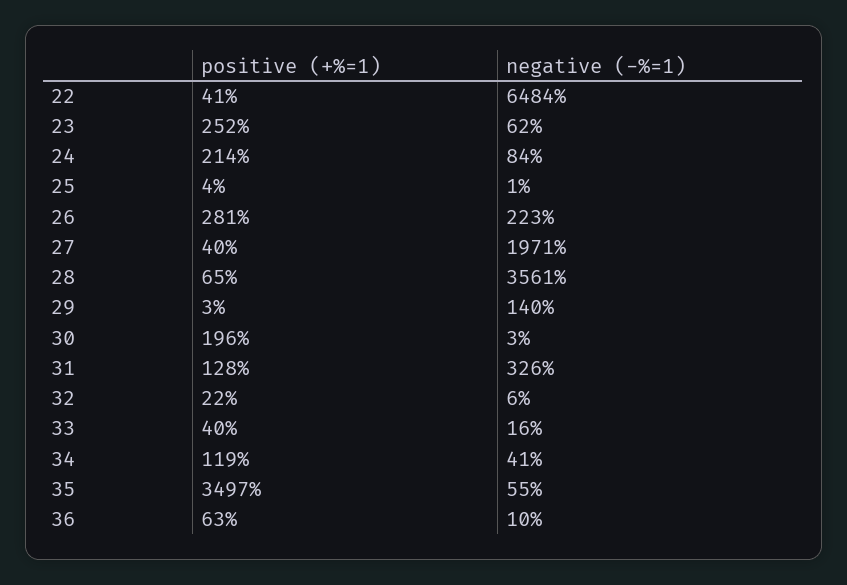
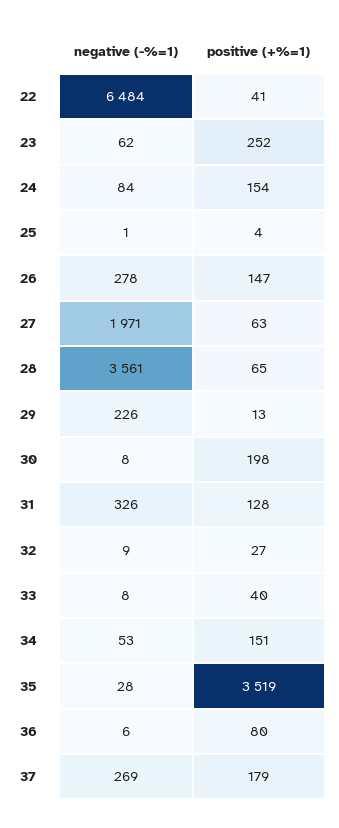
  {
    "positive (+%=1)": {
      "22": 41,
      "23": 252,
-     "24": 214,
+     "24": 154,
      "25": 4,
-     "26": 281,
+     "26": 147,
-     "27": 40,
+     "27": 63,
      "28": 65,
-     "29": 3,
+     "29": 13,
-     "30": 196,
+     "30": 198,
      "31": 128,
-     "32": 22,
+     "32": 27,
      "33": 40,
-     "34": 119,
+     "34": 151,
-     "35": 3497,
+     "35": 3519,
-     "36": 63
+     "36": 80,
+     "37": 179
    },
    "negative (-%=1)": {
      "22": 6484,
      "23": 62,
      "24": 84,
      "25": 1,
-     "26": 223,
+     "26": 278,
      "27": 1971,
      "28": 3561,
-     "29": 140,
+     "29": 226,
-     "30": 3,
+     "30": 8,
      "31": 326,
-     "32": 6,
+     "32": 9,
-     "33": 16,
+     "33": 8,
-     "34": 41,
+     "34": 53,
-     "35": 55,
+     "35": 28,
-     "36": 10
+     "36": 6,
+     "37": 269
    }
  }

